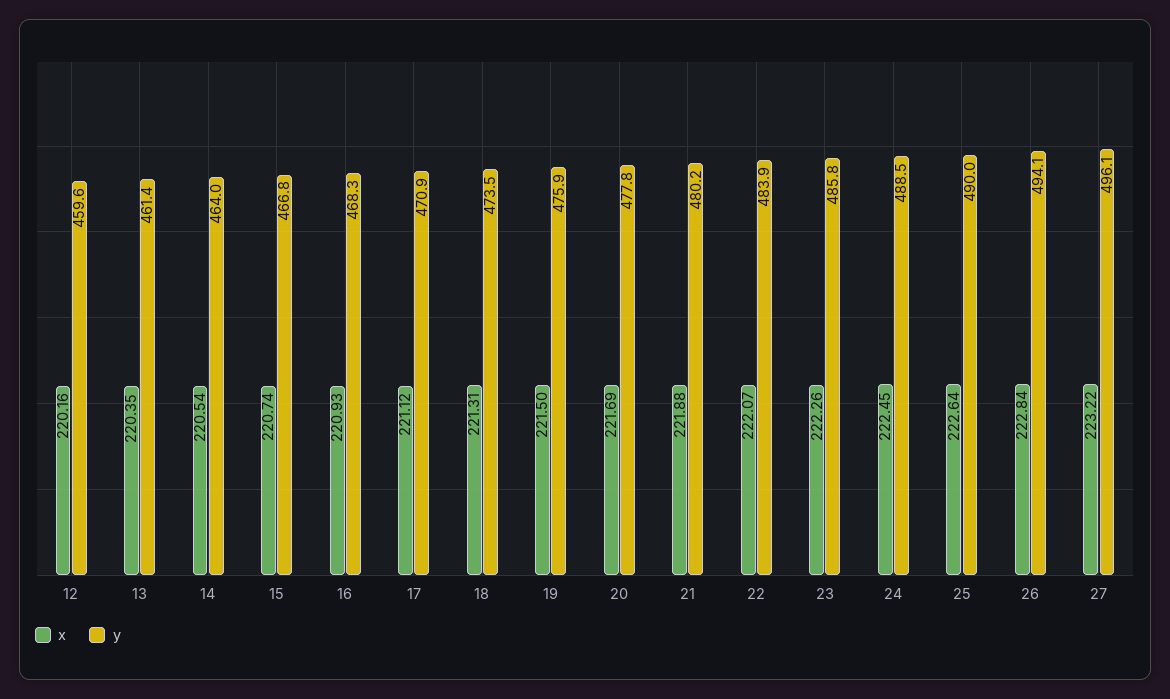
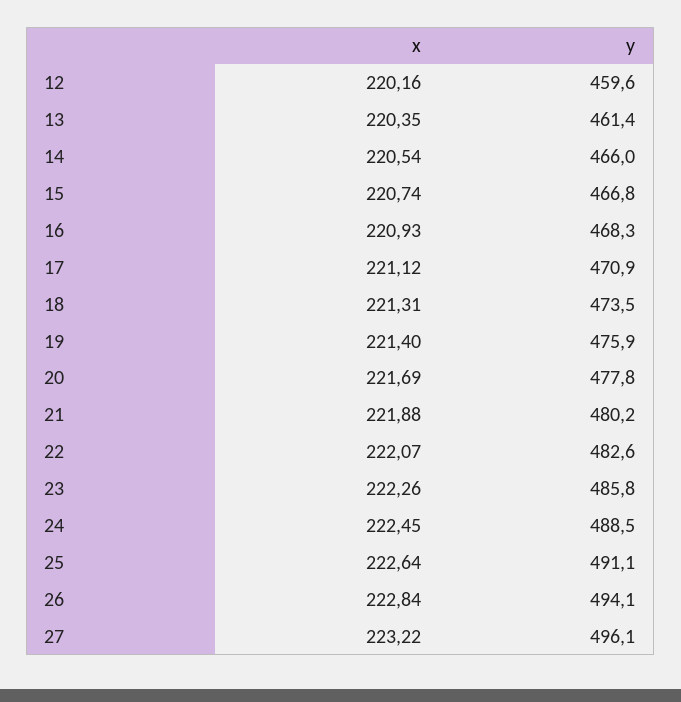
  {
    "x": {
      "12": 220.16,
      "13": 220.35,
      "14": 220.54,
      "15": 220.74,
      "16": 220.93,
      "17": 221.12,
      "18": 221.31,
-     "19": 221.5,
+     "19": 221.4,
      "20": 221.69,
      "21": 221.88,
      "22": 222.07,
      "23": 222.26,
      "24": 222.45,
      "25": 222.64,
      "26": 222.84,
      "27": 223.22
    },
    "y": {
      "12": 459.6,
      "13": 461.4,
-     "14": 464,
+     "14": 466,
      "15": 466.8,
      "16": 468.3,
      "17": 470.9,
      "18": 473.5,
      "19": 475.9,
      "20": 477.8,
      "21": 480.2,
-     "22": 483.9,
+     "22": 482.6,
      "23": 485.8,
      "24": 488.5,
-     "25": 490,
+     "25": 491.1,
      "26": 494.1,
      "27": 496.1
    }
  }

